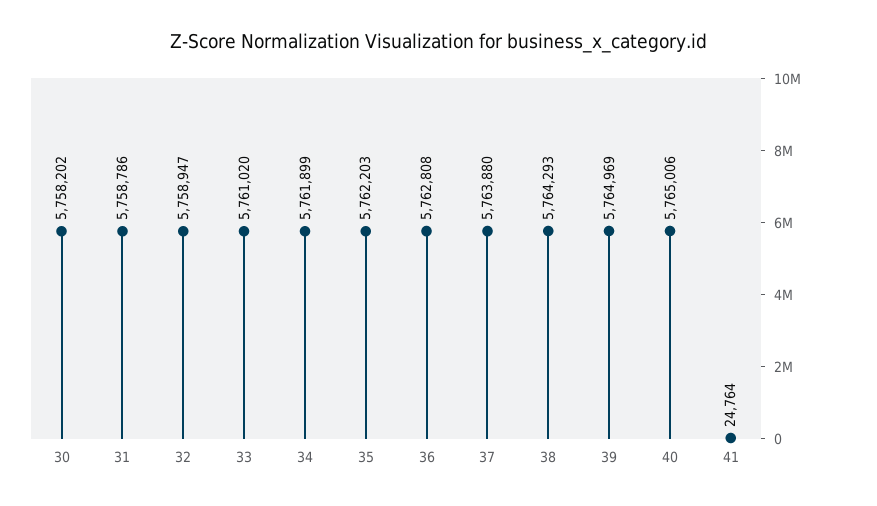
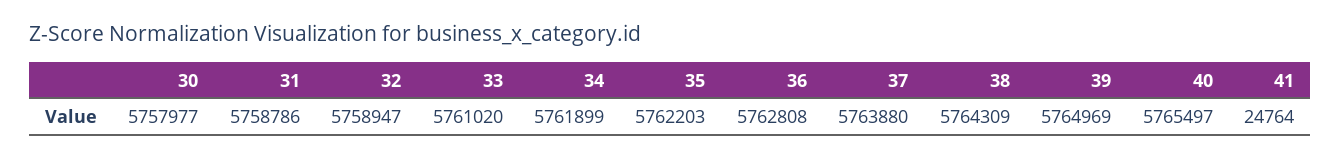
  {
-   "30": 5758202,
+   "30": 5757977,
    "31": 5758786,
    "32": 5758947,
    "33": 5761020,
    "34": 5761899,
    "35": 5762203,
    "36": 5762808,
    "37": 5763880,
-   "38": 5764293,
+   "38": 5764309,
    "39": 5764969,
-   "40": 5765006,
+   "40": 5765497,
    "41": 24764
  }

